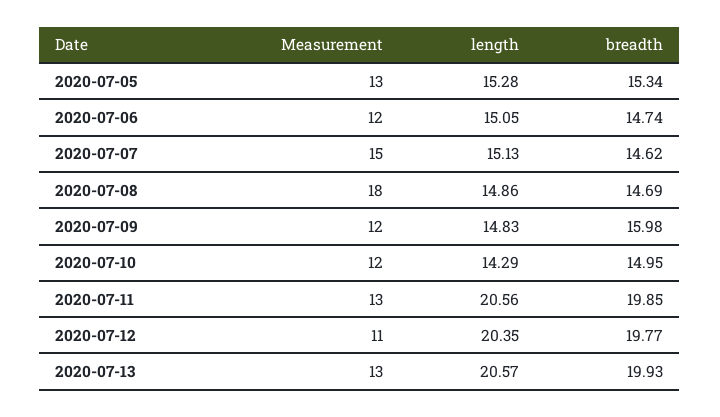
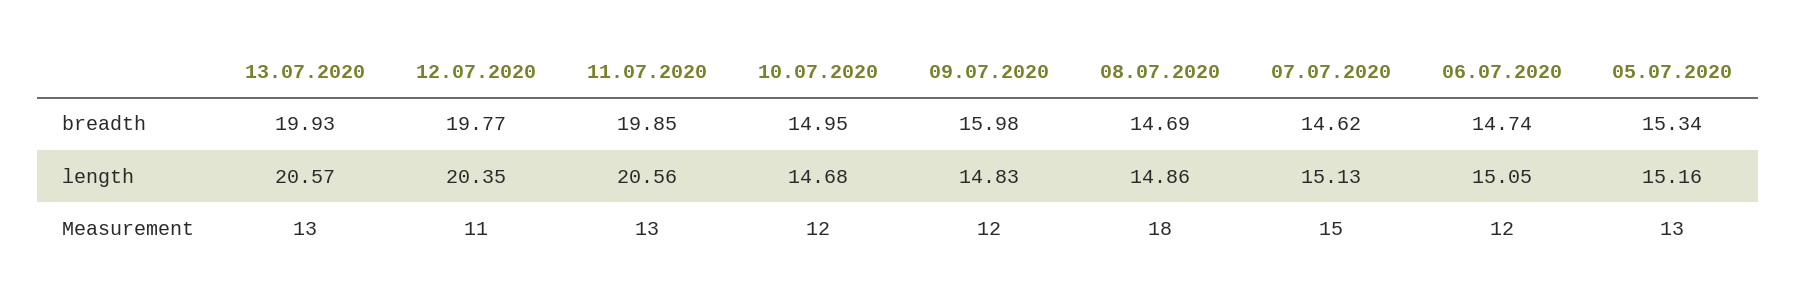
  {
    "Measurement": {
      "2020-07-05": 13,
      "2020-07-06": 12,
      "2020-07-07": 15,
      "2020-07-08": 18,
      "2020-07-09": 12,
      "2020-07-10": 12,
      "2020-07-11": 13,
      "2020-07-12": 11,
      "2020-07-13": 13
    },
    "length": {
-     "2020-07-05": 15.28,
+     "2020-07-05": 15.16,
      "2020-07-06": 15.05,
      "2020-07-07": 15.13,
      "2020-07-08": 14.86,
      "2020-07-09": 14.83,
-     "2020-07-10": 14.29,
+     "2020-07-10": 14.68,
      "2020-07-11": 20.56,
      "2020-07-12": 20.35,
      "2020-07-13": 20.57
    },
    "breadth": {
      "2020-07-05": 15.34,
      "2020-07-06": 14.74,
      "2020-07-07": 14.62,
      "2020-07-08": 14.69,
      "2020-07-09": 15.98,
      "2020-07-10": 14.95,
      "2020-07-11": 19.85,
      "2020-07-12": 19.77,
      "2020-07-13": 19.93
    }
  }

